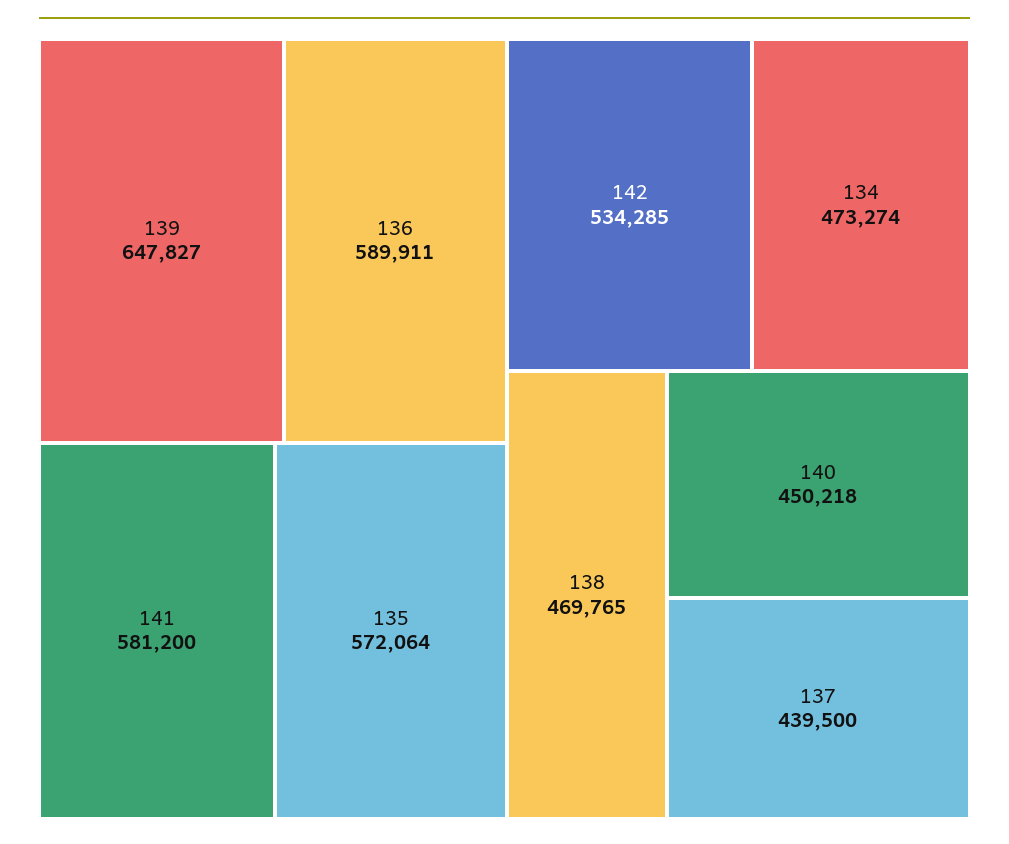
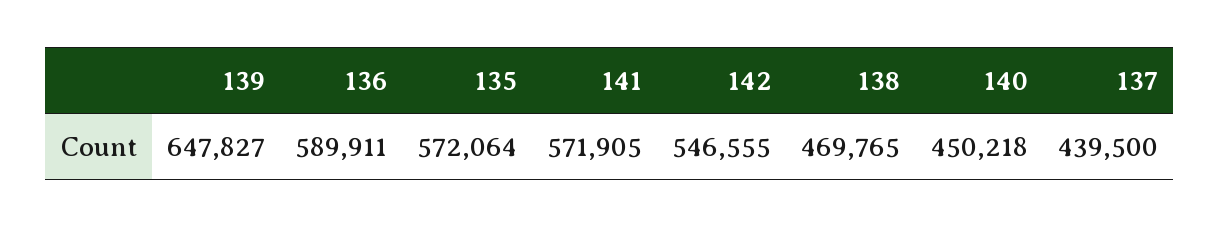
  {
    "139": 647827,
    "136": 589911,
-   "141": 581200,
+   "141": 571905,
    "135": 572064,
-   "142": 534285,
+   "142": 546555,
-   "134": 473274,
    "138": 469765,
    "140": 450218,
    "137": 439500
  }

